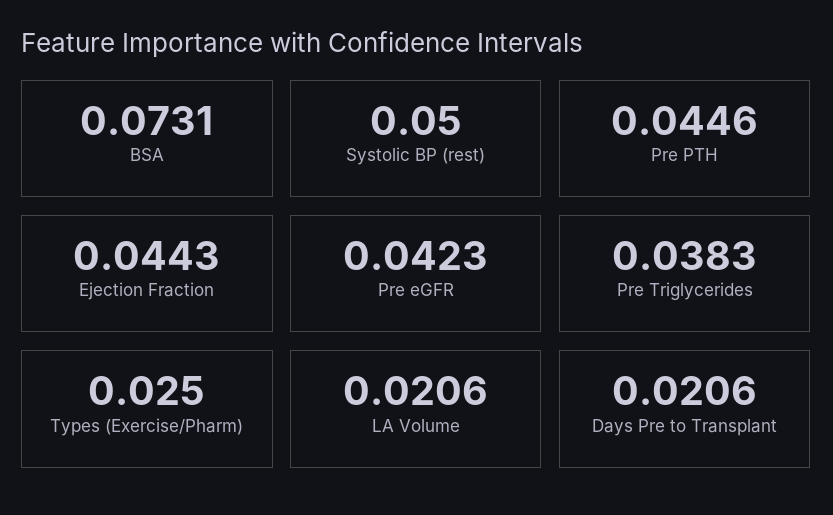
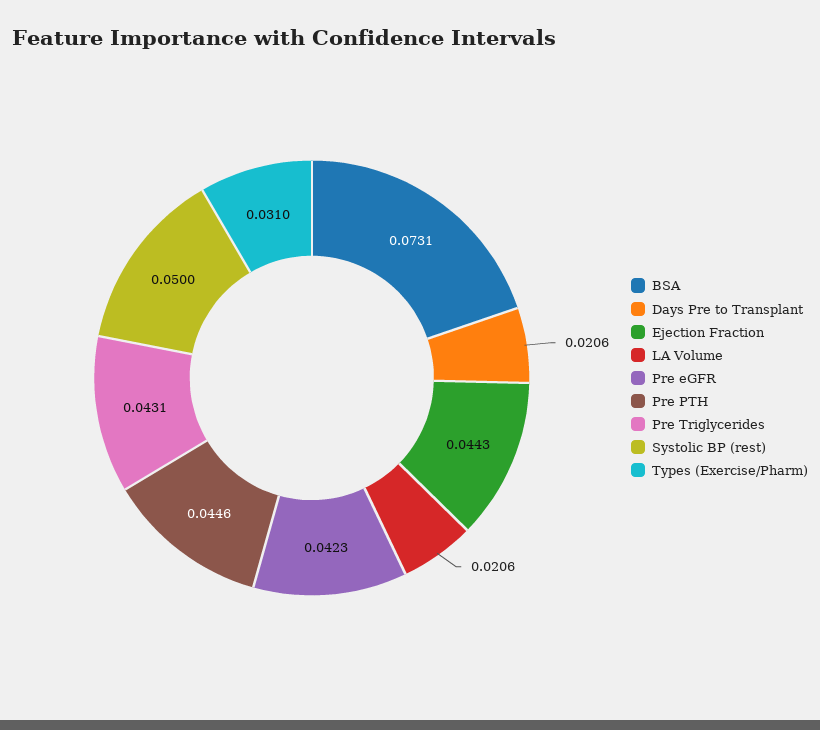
  {
    "BSA": 0.0731,
    "Systolic BP (rest)": 0.05,
    "Pre PTH": 0.0446,
    "Ejection Fraction": 0.0443,
    "Pre eGFR": 0.0423,
-   "Pre Triglycerides": 0.0383,
+   "Pre Triglycerides": 0.0431,
-   "Types (Exercise/Pharm)": 0.025,
+   "Types (Exercise/Pharm)": 0.031,
    "LA Volume": 0.0206,
    "Days Pre to Transplant": 0.0206
  }

